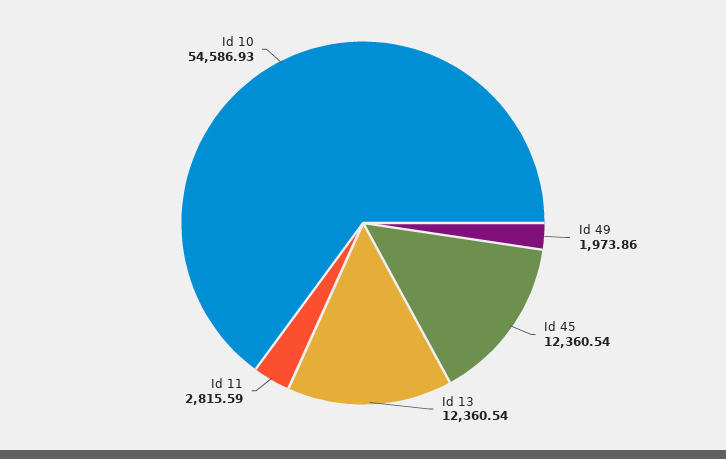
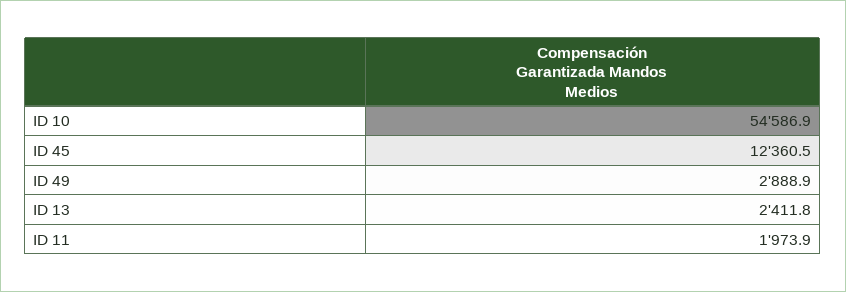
  {
-   "Id 49": 1973.86,
+   "Id 49": 2888.9,
    "Id 45": 12360.54,
-   "Id 13": 12360.54,
+   "Id 13": 2411.8,
-   "Id 11": 2815.59,
+   "Id 11": 1973.9,
    "Id 10": 54586.93
  }

